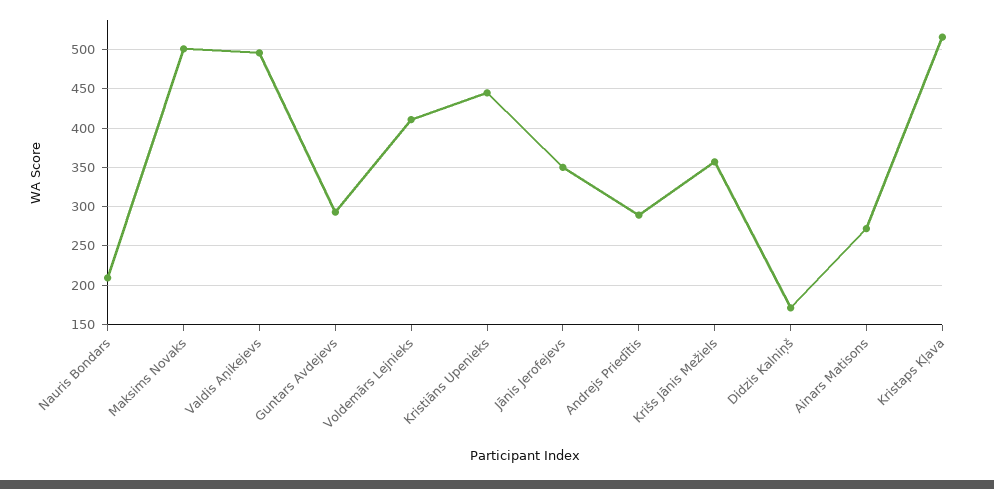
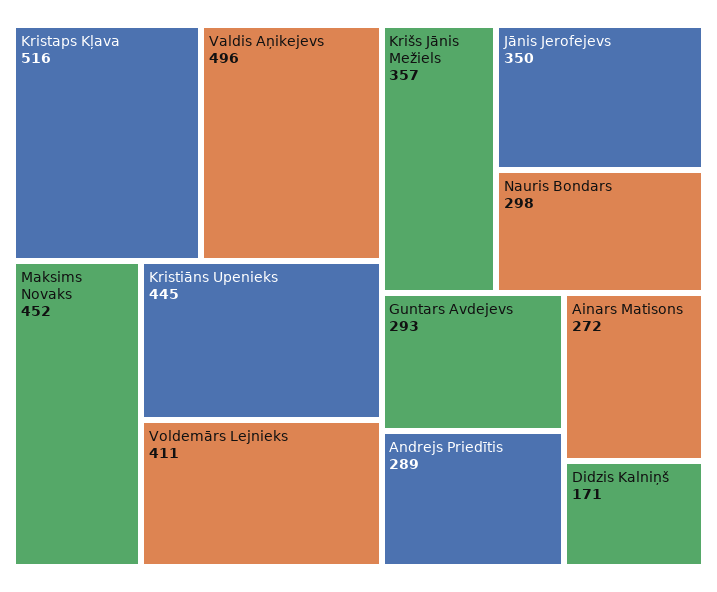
  {
-   "Nauris Bondars": 210,
+   "Nauris Bondars": 298,
-   "Maksims Novaks": 500,
+   "Maksims Novaks": 452,
    "Valdis Aņikejevs": 496,
    "Guntars Avdejevs": 293,
    "Voldemārs Lejnieks": 411,
    "Kristiāns Upenieks": 445,
    "Jānis Jerofejevs": 350,
    "Andrejs Priedītis": 289,
    "Krišs Jānis Mežiels": 357,
    "Didzis Kalniņš": 171,
    "Ainars Matisons": 272,
    "Kristaps Kļava": 516
  }

